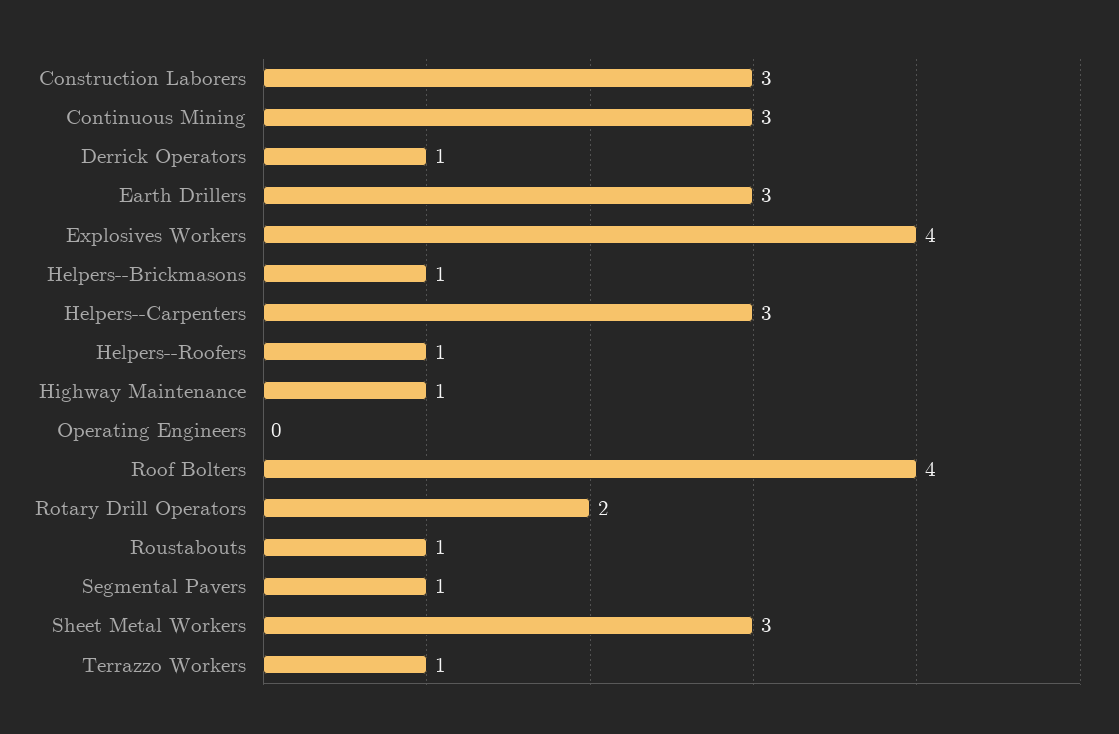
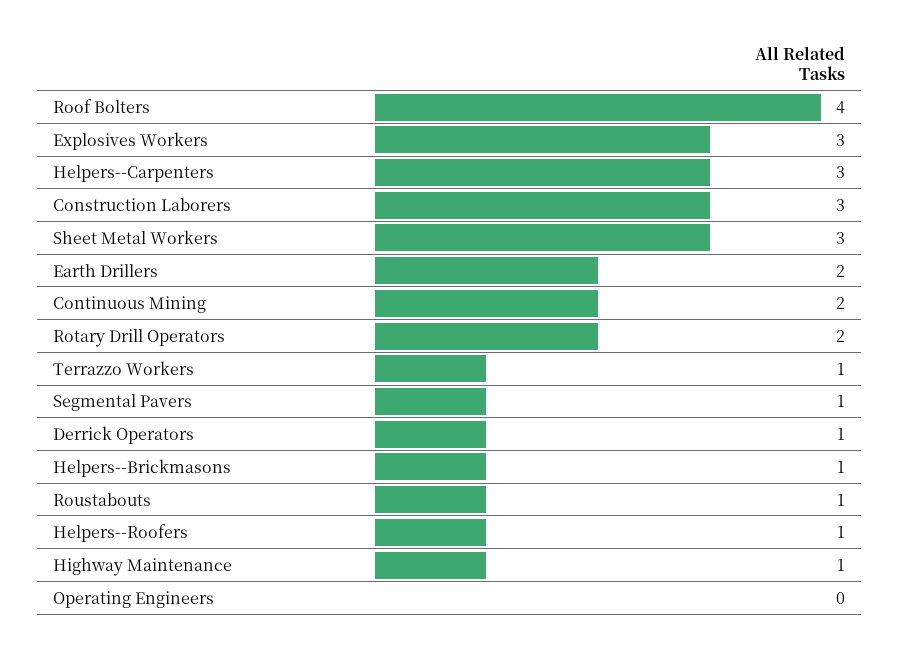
  {
    "Construction Laborers": 3,
-   "Continuous Mining": 3,
+   "Continuous Mining": 2,
    "Derrick Operators": 1,
-   "Earth Drillers": 3,
+   "Earth Drillers": 2,
-   "Explosives Workers": 4,
+   "Explosives Workers": 3,
    "Helpers--Brickmasons": 1,
    "Helpers--Carpenters": 3,
    "Helpers--Roofers": 1,
    "Highway Maintenance": 1,
    "Operating Engineers": 0,
    "Roof Bolters": 4,
    "Rotary Drill Operators": 2,
    "Roustabouts": 1,
    "Segmental Pavers": 1,
    "Sheet Metal Workers": 3,
    "Terrazzo Workers": 1
  }

